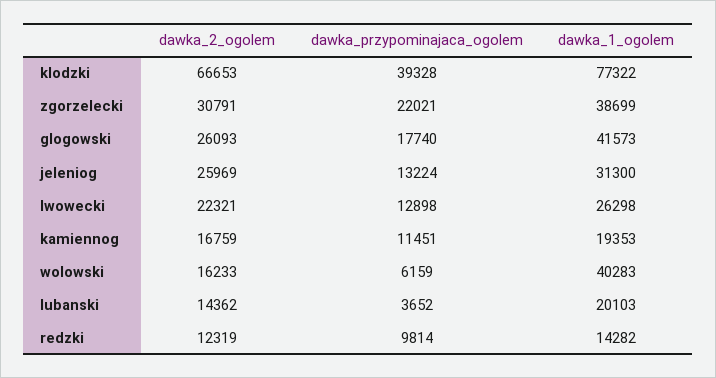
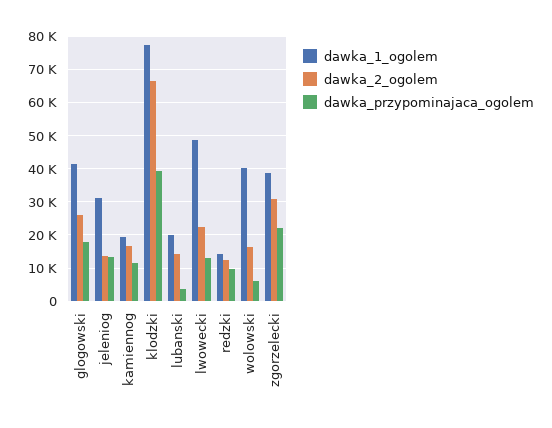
  {
    "dawka_2_ogolem": {
      "klodzki": 66653,
      "zgorzelecki": 30791,
      "glogowski": 26093,
-     "jeleniog": 25969,
+     "jeleniog": 14000,
      "lwowecki": 22321,
      "kamiennog": 16759,
      "wolowski": 16233,
      "lubanski": 14362,
      "redzki": 12319
    },
    "dawka_przypominajaca_ogolem": {
      "klodzki": 39328,
      "zgorzelecki": 22021,
      "glogowski": 17740,
      "jeleniog": 13224,
      "lwowecki": 12898,
      "kamiennog": 11451,
      "wolowski": 6159,
      "lubanski": 3652,
      "redzki": 9814
    },
    "dawka_1_ogolem": {
      "klodzki": 77322,
      "zgorzelecki": 38699,
      "glogowski": 41573,
      "jeleniog": 31300,
-     "lwowecki": 26298,
+     "lwowecki": 48000,
      "kamiennog": 19353,
      "wolowski": 40283,
      "lubanski": 20103,
      "redzki": 14282
    }
  }

